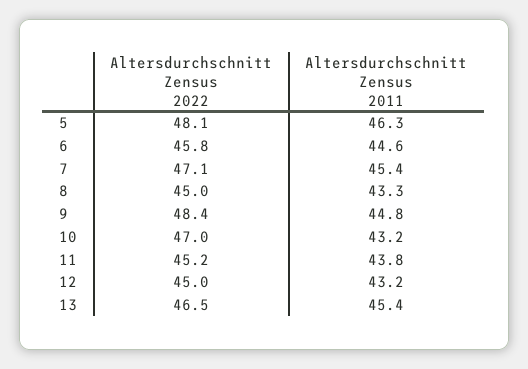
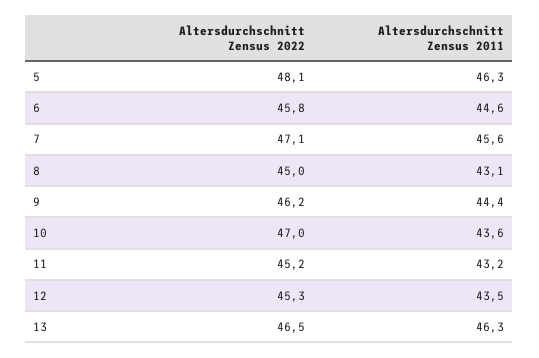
  {
    "Altersdurchschnitt Zensus 2022": {
      "5": 48.1,
      "6": 45.8,
      "7": 47.1,
      "8": 45,
-     "9": 48.4,
+     "9": 46.2,
      "10": 47,
      "11": 45.2,
-     "12": 45,
+     "12": 45.3,
      "13": 46.5
    },
    "Altersdurchschnitt Zensus 2011": {
      "5": 46.3,
      "6": 44.6,
-     "7": 45.4,
+     "7": 45.6,
-     "8": 43.3,
+     "8": 43.1,
-     "9": 44.8,
+     "9": 44.4,
-     "10": 43.2,
+     "10": 43.6,
-     "11": 43.8,
+     "11": 43.2,
-     "12": 43.2,
+     "12": 43.5,
-     "13": 45.4
+     "13": 46.3
    }
  }

